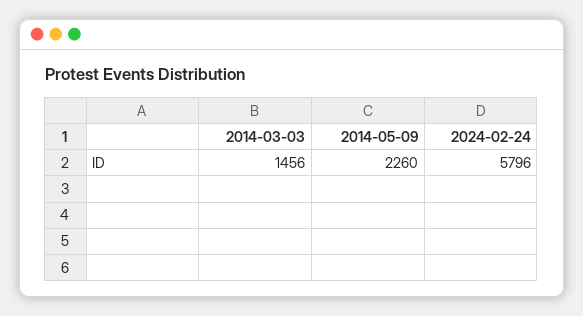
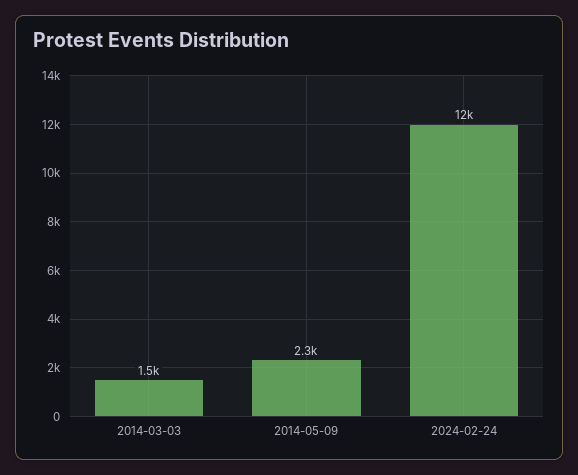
  {
    "2014-03-03": 1456,
    "2014-05-09": 2260,
-   "2024-02-24": 5796
+   "2024-02-24": 12000
  }

